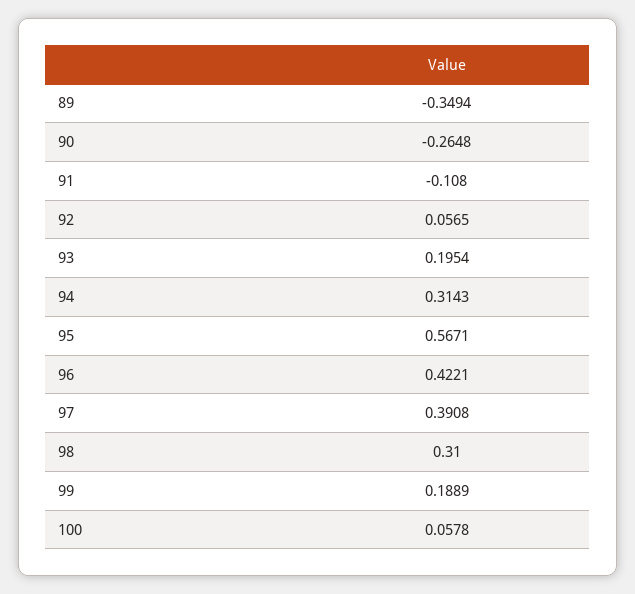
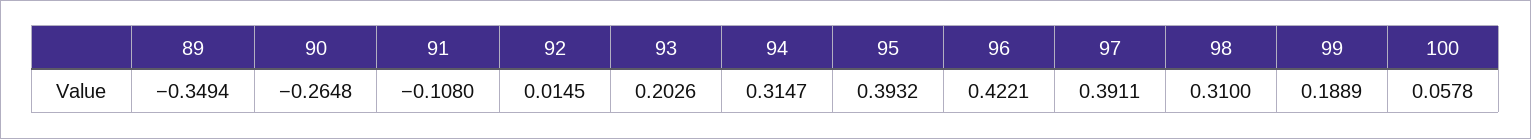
  {
    "89": -0.3494,
    "90": -0.2648,
    "91": -0.108,
-   "92": 0.0565,
+   "92": 0.0145,
-   "93": 0.1954,
+   "93": 0.2026,
-   "94": 0.3143,
+   "94": 0.3147,
-   "95": 0.5671,
+   "95": 0.3932,
    "96": 0.4221,
-   "97": 0.3908,
+   "97": 0.3911,
    "98": 0.31,
    "99": 0.1889,
    "100": 0.0578
  }

